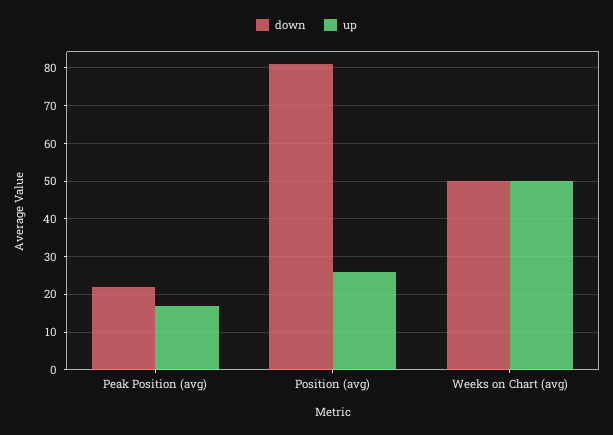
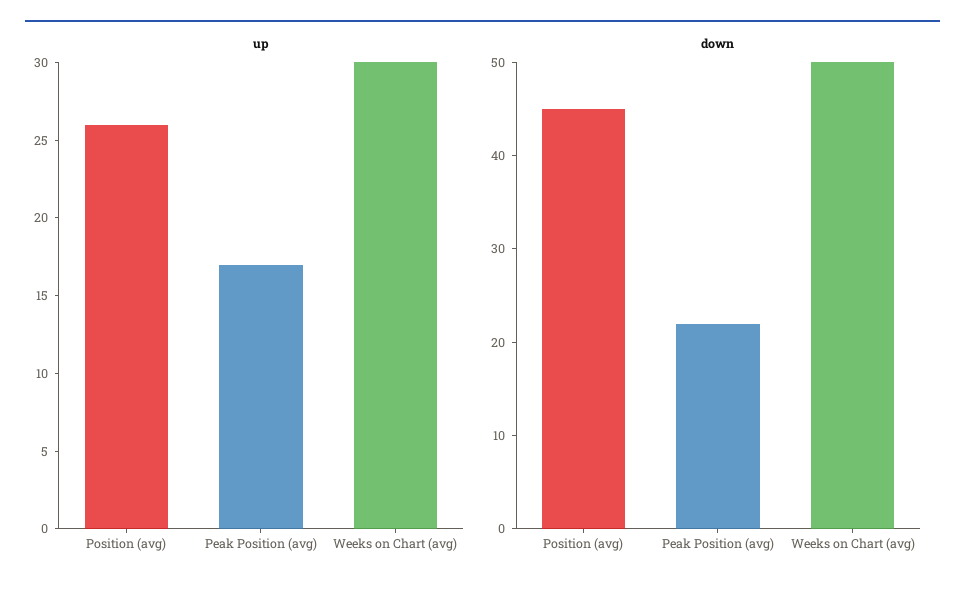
  {
    "down": {
      "Peak Position (avg)": 22,
-     "Position (avg)": 80,
+     "Position (avg)": 45,
      "Weeks on Chart (avg)": 50
    },
    "up": {
      "Peak Position (avg)": 17,
      "Position (avg)": 26,
-     "Weeks on Chart (avg)": 50
+     "Weeks on Chart (avg)": 30
    }
  }

